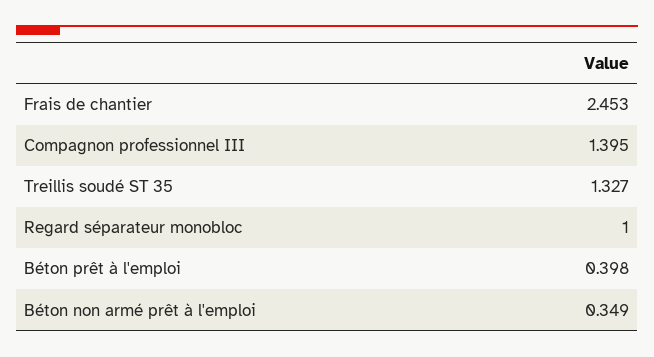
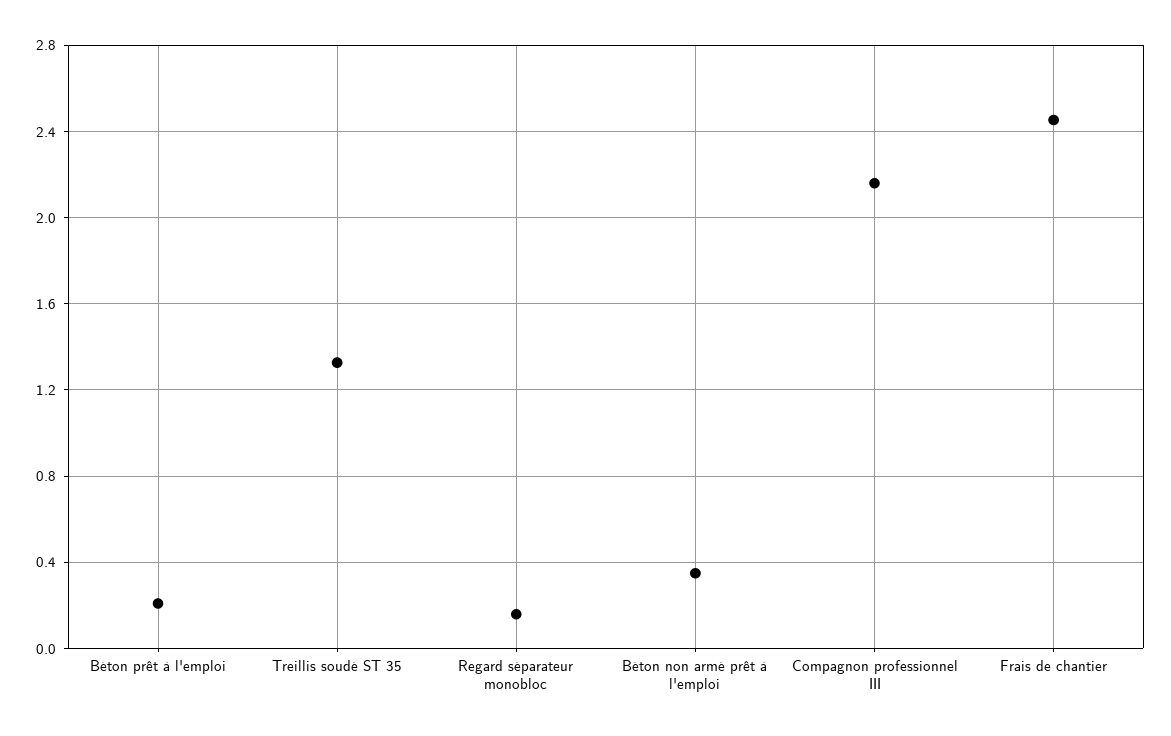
  {
    "Frais de chantier": 2.453,
-   "Compagnon professionnel III": 1.395,
+   "Compagnon professionnel III": 2.15,
    "Treillis soudé ST 35": 1.327,
-   "Regard séparateur monobloc": 1,
+   "Regard séparateur monobloc": 0.15,
-   "Béton prêt à l'emploi": 0.398,
+   "Béton prêt à l'emploi": 0.2,
    "Béton non armé prêt à l'emploi": 0.349
  }

